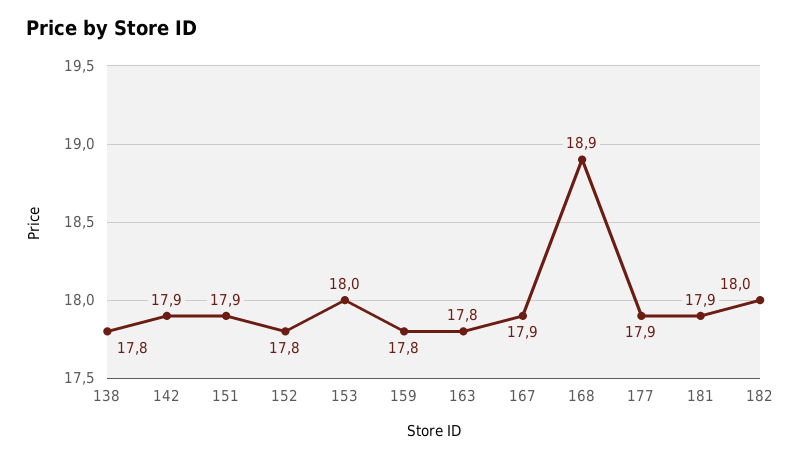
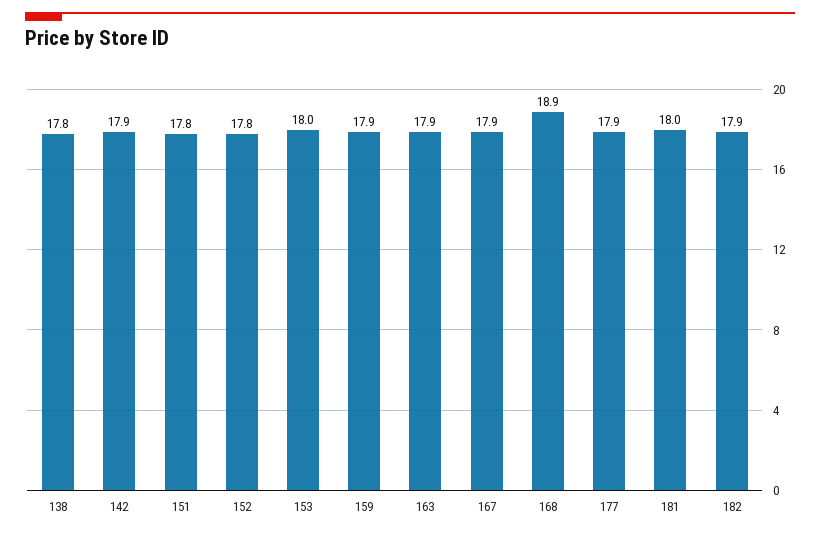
  {
    "138": 17.8,
    "142": 17.9,
-   "151": 17.9,
+   "151": 17.8,
    "152": 17.8,
    "153": 18,
-   "159": 17.8,
+   "159": 17.9,
-   "163": 17.8,
+   "163": 17.9,
    "167": 17.9,
    "168": 18.9,
    "177": 17.9,
-   "181": 17.9,
+   "181": 18,
-   "182": 18
+   "182": 17.9
  }

